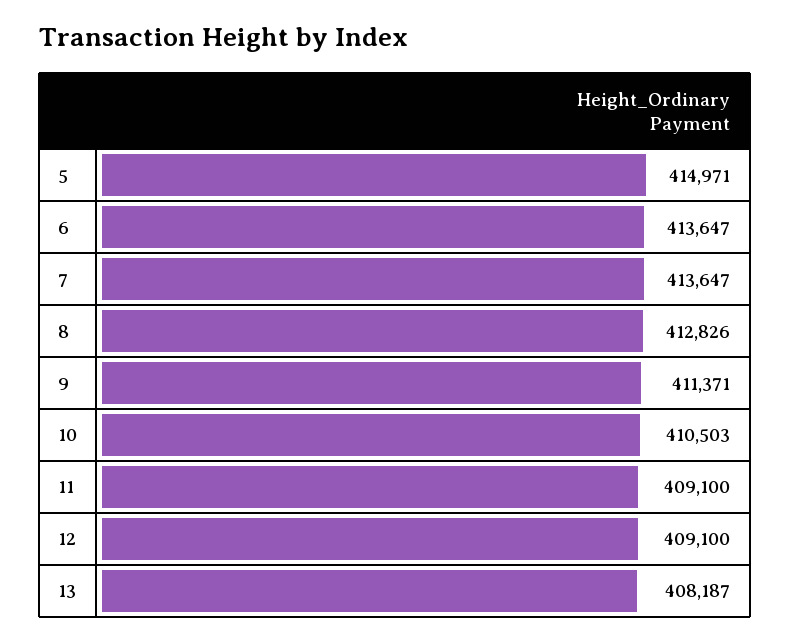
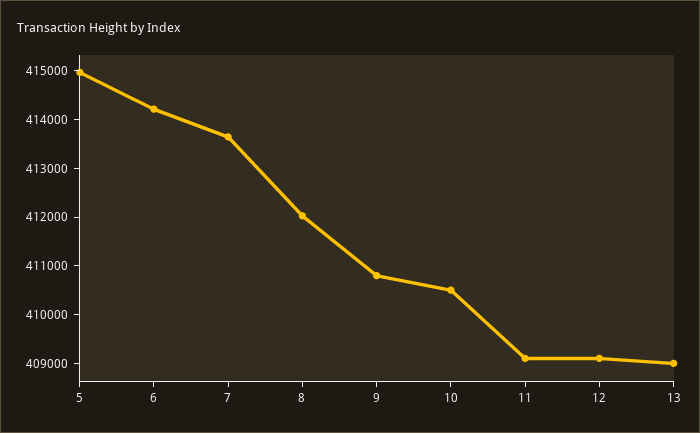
  {
    "5": 414971,
-   "6": 413647,
+   "6": 414200,
    "7": 413647,
-   "8": 412826,
+   "8": 412000,
-   "9": 411371,
+   "9": 410800,
    "10": 410503,
    "11": 409100,
    "12": 409100,
-   "13": 408187
+   "13": 409000
  }

